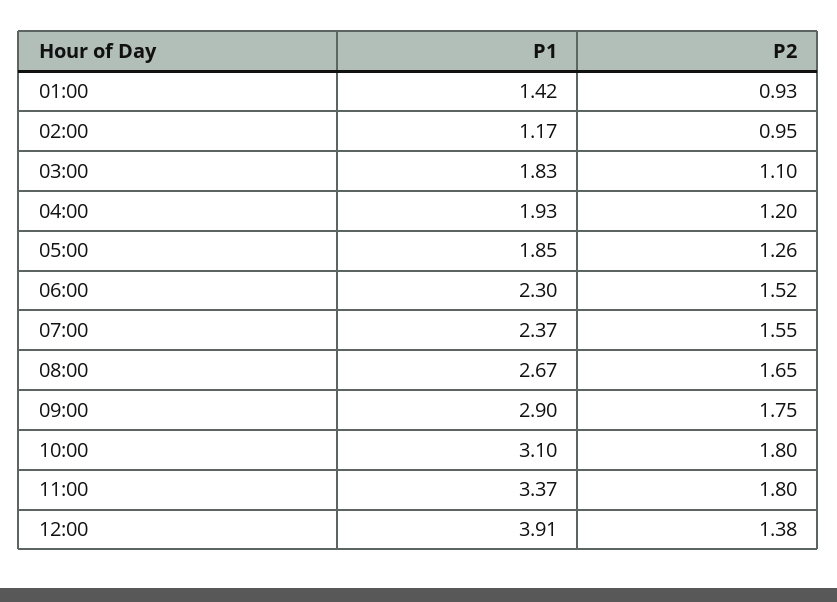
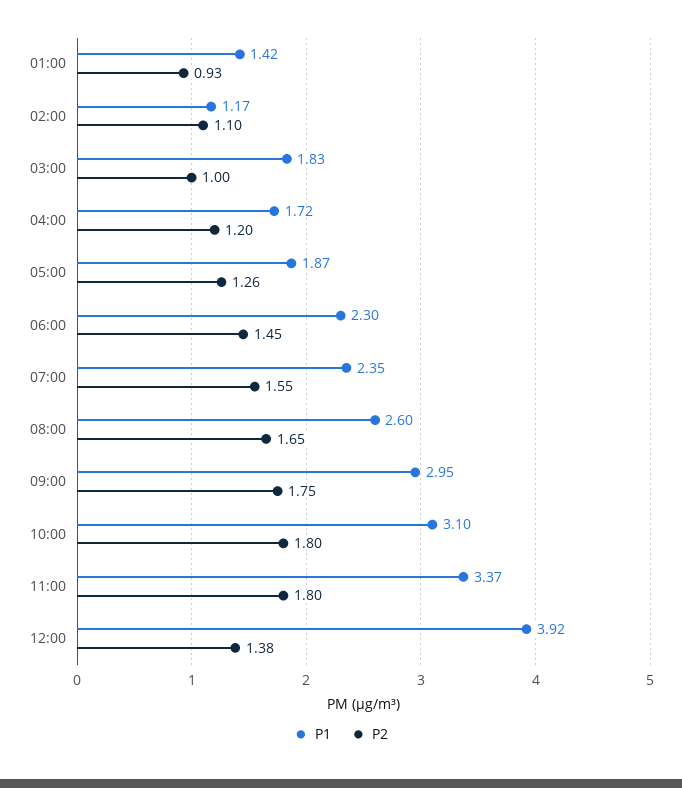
  {
    "P1": {
      "01:00": 1.42,
      "02:00": 1.17,
      "03:00": 1.83,
-     "04:00": 1.93,
+     "04:00": 1.72,
-     "05:00": 1.85,
+     "05:00": 1.87,
      "06:00": 2.3,
-     "07:00": 2.37,
+     "07:00": 2.35,
-     "08:00": 2.67,
+     "08:00": 2.6,
-     "09:00": 2.9,
+     "09:00": 2.95,
      "10:00": 3.1,
      "11:00": 3.37,
-     "12:00": 3.91
+     "12:00": 3.92
    },
    "P2": {
      "01:00": 0.93,
-     "02:00": 0.95,
+     "02:00": 1.1,
-     "03:00": 1.1,
+     "03:00": 1,
      "04:00": 1.2,
      "05:00": 1.26,
-     "06:00": 1.52,
+     "06:00": 1.45,
      "07:00": 1.55,
      "08:00": 1.65,
      "09:00": 1.75,
      "10:00": 1.8,
      "11:00": 1.8,
      "12:00": 1.38
    }
  }

